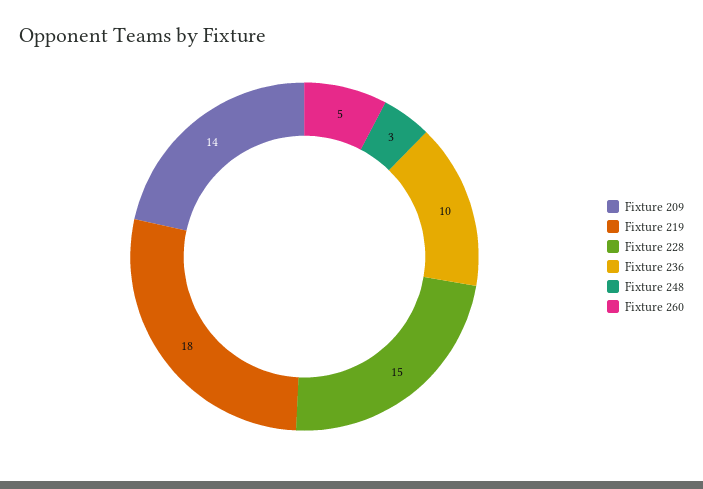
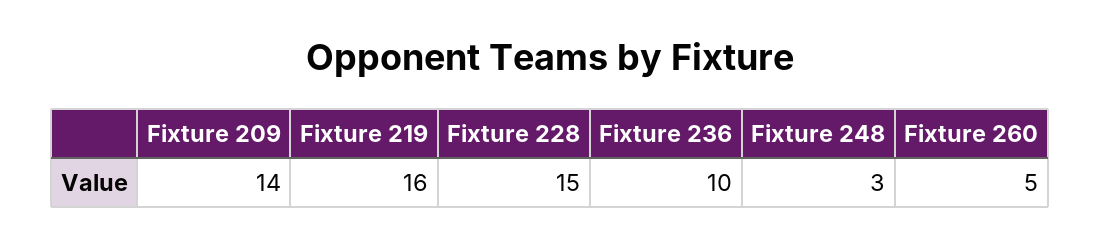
  {
    "Fixture 209": 14,
-   "Fixture 219": 18,
+   "Fixture 219": 16,
    "Fixture 228": 15,
    "Fixture 236": 10,
    "Fixture 248": 3,
    "Fixture 260": 5
  }

